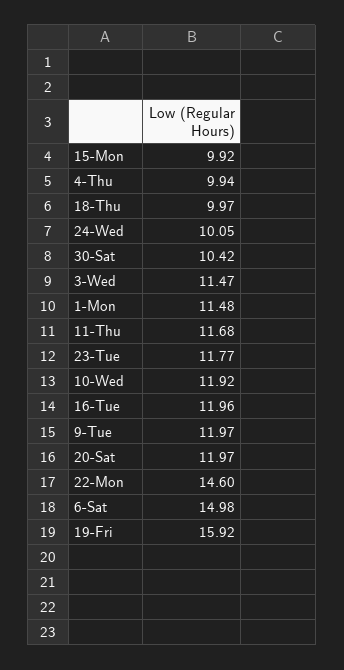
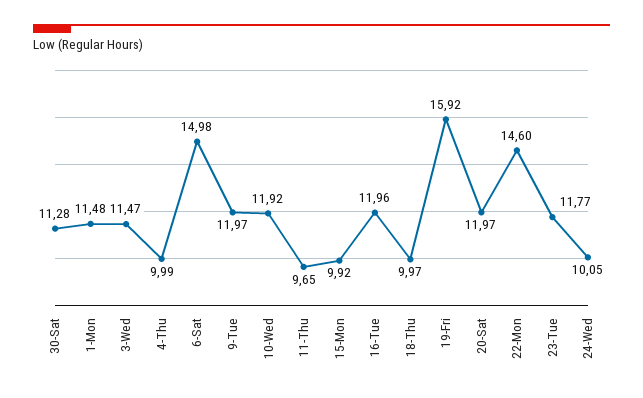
  {
    "15-Mon": 9.92,
-   "4-Thu": 9.94,
+   "4-Thu": 9.99,
    "18-Thu": 9.97,
    "24-Wed": 10.05,
-   "30-Sat": 10.42,
+   "30-Sat": 11.28,
    "3-Wed": 11.47,
    "1-Mon": 11.48,
-   "11-Thu": 11.68,
+   "11-Thu": 9.65,
    "23-Tue": 11.77,
    "10-Wed": 11.92,
    "16-Tue": 11.96,
    "9-Tue": 11.97,
    "20-Sat": 11.97,
    "22-Mon": 14.6,
    "6-Sat": 14.98,
    "19-Fri": 15.92
  }

